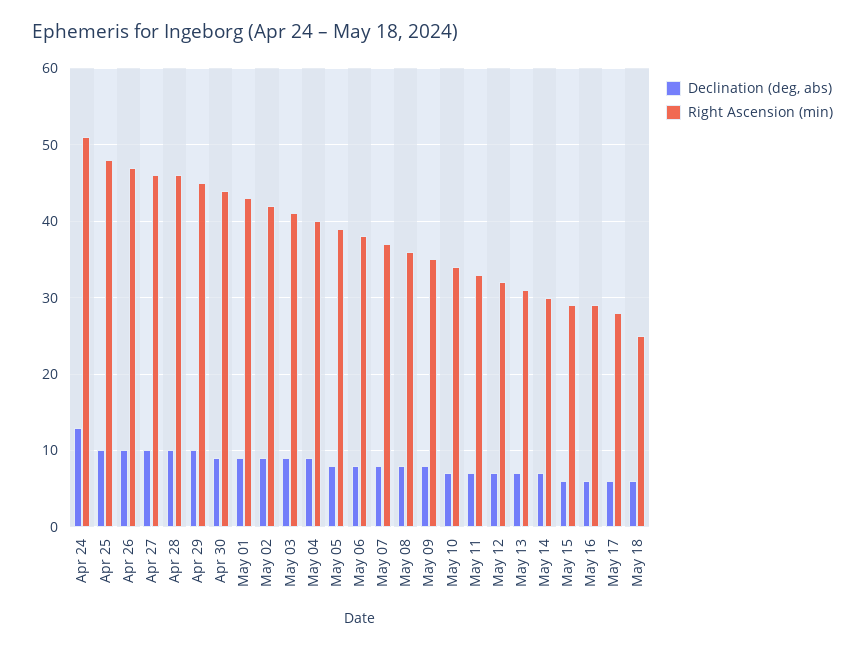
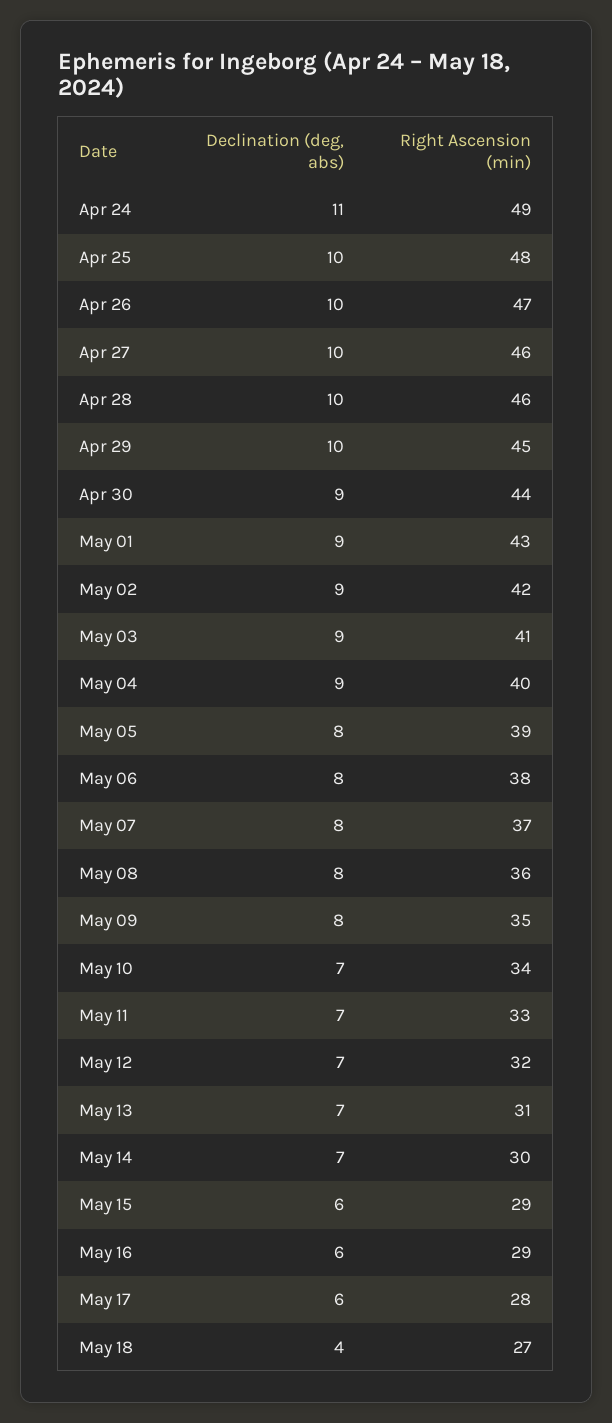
  {
    "Declination (deg, abs)": {
-     "Apr 24": 13,
+     "Apr 24": 11,
      "Apr 25": 10,
      "Apr 26": 10,
      "Apr 27": 10,
      "Apr 28": 10,
      "Apr 29": 10,
      "Apr 30": 9,
      "May 01": 9,
      "May 02": 9,
      "May 03": 9,
      "May 04": 9,
      "May 05": 8,
      "May 06": 8,
      "May 07": 8,
      "May 08": 8,
      "May 09": 8,
      "May 10": 7,
      "May 11": 7,
      "May 12": 7,
      "May 13": 7,
      "May 14": 7,
      "May 15": 6,
      "May 16": 6,
      "May 17": 6,
-     "May 18": 6
+     "May 18": 4
    },
    "Right Ascension (min)": {
-     "Apr 24": 51,
+     "Apr 24": 49,
      "Apr 25": 48,
      "Apr 26": 47,
      "Apr 27": 46,
      "Apr 28": 46,
      "Apr 29": 45,
      "Apr 30": 44,
      "May 01": 43,
      "May 02": 42,
      "May 03": 41,
      "May 04": 40,
      "May 05": 39,
      "May 06": 38,
      "May 07": 37,
      "May 08": 36,
      "May 09": 35,
      "May 10": 34,
      "May 11": 33,
      "May 12": 32,
      "May 13": 31,
      "May 14": 30,
      "May 15": 29,
      "May 16": 29,
      "May 17": 28,
-     "May 18": 25
+     "May 18": 27
    }
  }

